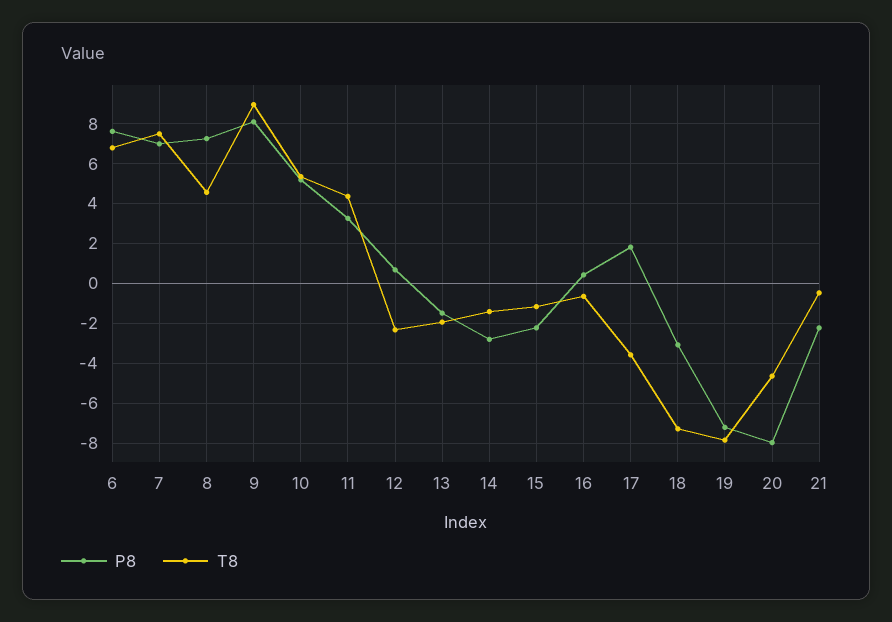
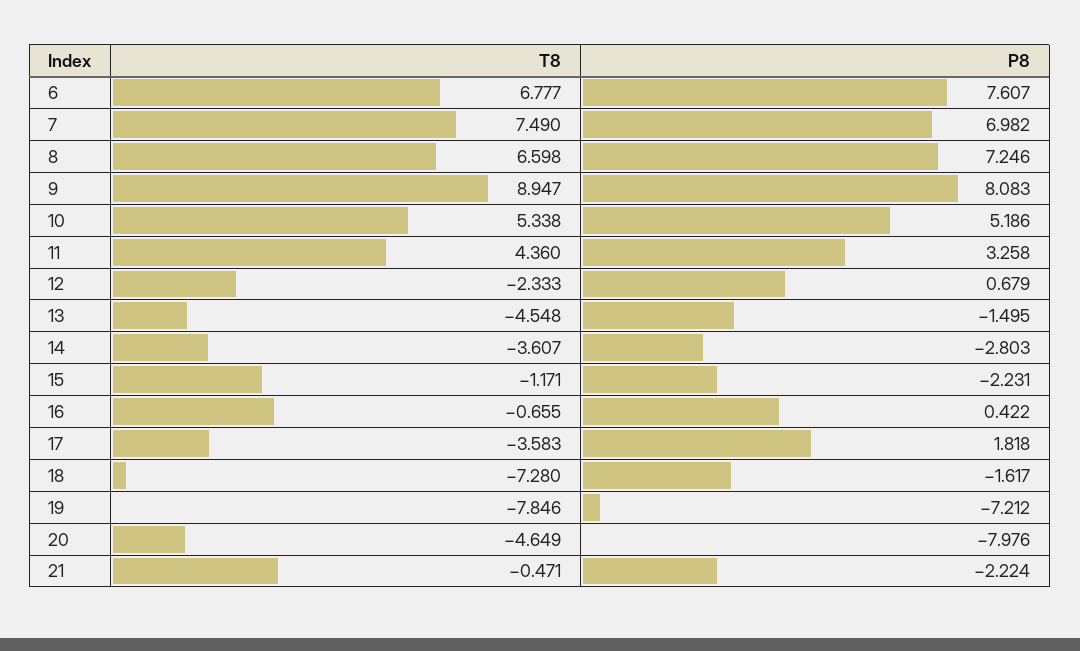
  {
    "P8": {
      "6": 7.607,
      "7": 6.982,
      "8": 7.246,
      "9": 8.083,
      "10": 5.186,
      "11": 3.258,
      "12": 0.679,
      "13": -1.495,
      "14": -2.803,
      "15": -2.231,
      "16": 0.422,
      "17": 1.818,
-     "18": -3,
+     "18": -1.617,
      "19": -7.212,
      "20": -7.976,
      "21": -2.224
    },
    "T8": {
      "6": 6.777,
      "7": 7.49,
-     "8": 4.5,
+     "8": 6.598,
      "9": 8.947,
      "10": 5.338,
      "11": 4.36,
      "12": -2.333,
-     "13": -2,
+     "13": -4.548,
-     "14": -1.5,
+     "14": -3.607,
      "15": -1.171,
      "16": -0.655,
      "17": -3.583,
      "18": -7.28,
      "19": -7.846,
      "20": -4.649,
      "21": -0.471
    }
  }

